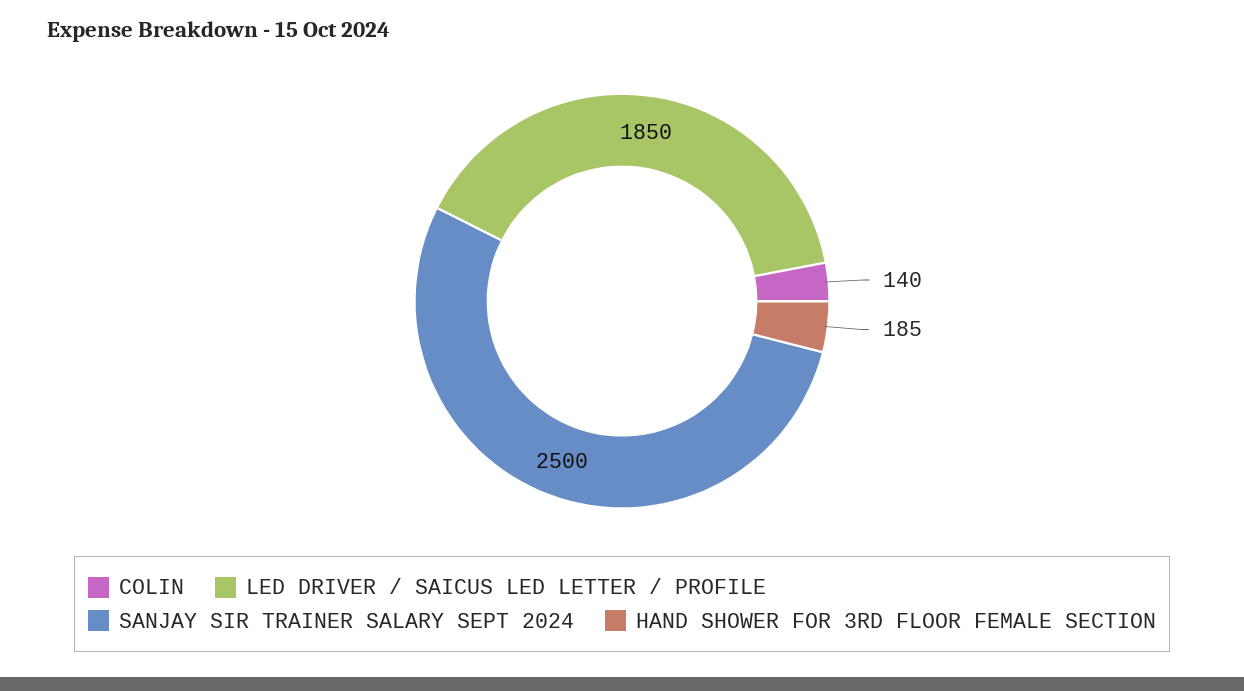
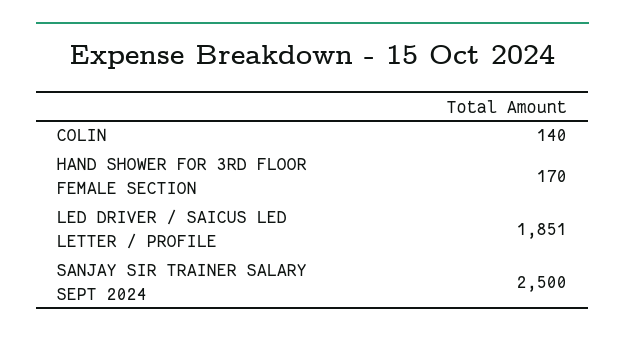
  {
    "COLIN": 140,
-   "LED DRIVER / SAICUS LED LETTER / PROFILE": 1850,
+   "LED DRIVER / SAICUS LED LETTER / PROFILE": 1851,
    "SANJAY SIR TRAINER SALARY SEPT 2024": 2500,
-   "HAND SHOWER FOR 3RD FLOOR FEMALE SECTION": 185
+   "HAND SHOWER FOR 3RD FLOOR FEMALE SECTION": 170
  }

